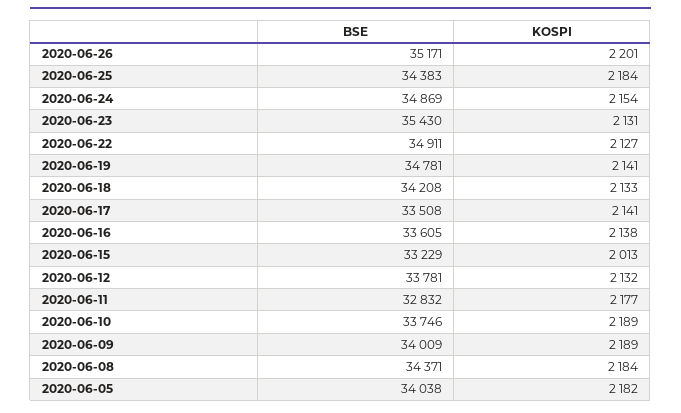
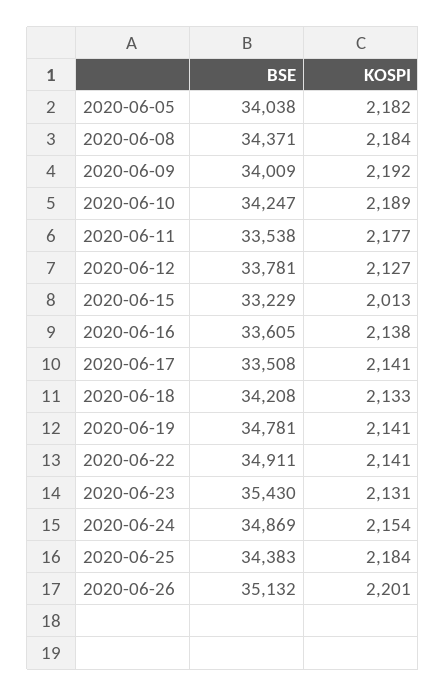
  {
    "BSE": {
-     "2020-06-26": 35171,
+     "2020-06-26": 35132,
      "2020-06-25": 34383,
      "2020-06-24": 34869,
      "2020-06-23": 35430,
      "2020-06-22": 34911,
      "2020-06-19": 34781,
      "2020-06-18": 34208,
      "2020-06-17": 33508,
      "2020-06-16": 33605,
      "2020-06-15": 33229,
      "2020-06-12": 33781,
-     "2020-06-11": 32832,
+     "2020-06-11": 33538,
-     "2020-06-10": 33746,
+     "2020-06-10": 34247,
      "2020-06-09": 34009,
      "2020-06-08": 34371,
      "2020-06-05": 34038
    },
    "KOSPI": {
      "2020-06-26": 2201,
      "2020-06-25": 2184,
      "2020-06-24": 2154,
      "2020-06-23": 2131,
-     "2020-06-22": 2127,
+     "2020-06-22": 2141,
      "2020-06-19": 2141,
      "2020-06-18": 2133,
      "2020-06-17": 2141,
      "2020-06-16": 2138,
      "2020-06-15": 2013,
-     "2020-06-12": 2132,
+     "2020-06-12": 2127,
      "2020-06-11": 2177,
      "2020-06-10": 2189,
-     "2020-06-09": 2189,
+     "2020-06-09": 2192,
      "2020-06-08": 2184,
      "2020-06-05": 2182
    }
  }

